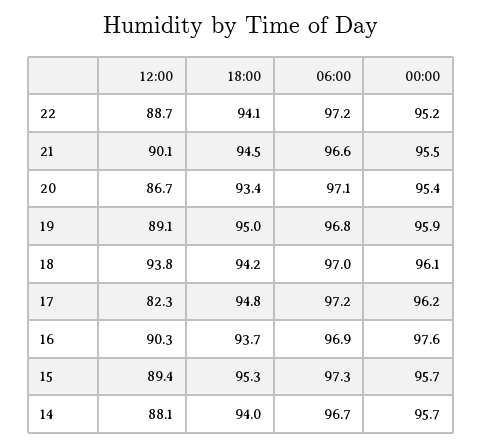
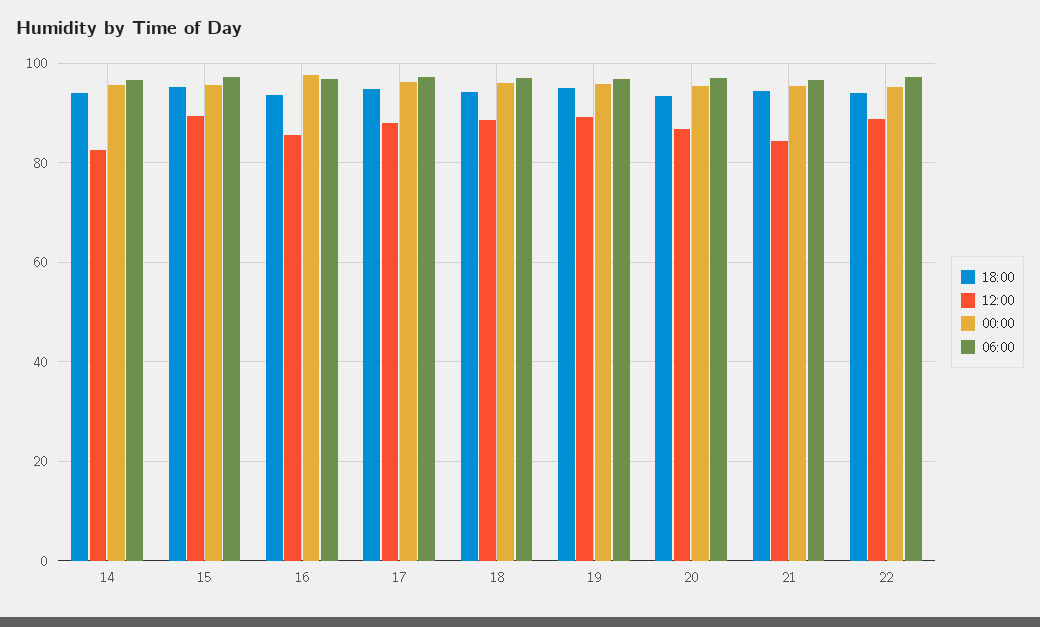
  {
    "12:00": {
      "22": 88.7,
-     "21": 90.1,
+     "21": 84,
      "20": 86.7,
      "19": 89.1,
-     "18": 93.8,
+     "18": 88,
-     "17": 82.3,
+     "17": 88,
-     "16": 90.3,
+     "16": 86,
      "15": 89.4,
-     "14": 88.1
+     "14": 82
    },
    "18:00": {
      "22": 94.1,
      "21": 94.5,
      "20": 93.4,
      "19": 95,
      "18": 94.2,
      "17": 94.8,
      "16": 93.7,
      "15": 95.3,
      "14": 94
    },
    "06:00": {
      "22": 97.2,
      "21": 96.6,
      "20": 97.1,
      "19": 96.8,
      "18": 97,
      "17": 97.2,
      "16": 96.9,
      "15": 97.3,
      "14": 96.7
    },
    "00:00": {
      "22": 95.2,
      "21": 95.5,
      "20": 95.4,
      "19": 95.9,
      "18": 96.1,
      "17": 96.2,
      "16": 97.6,
      "15": 95.7,
      "14": 95.7
    }
  }

